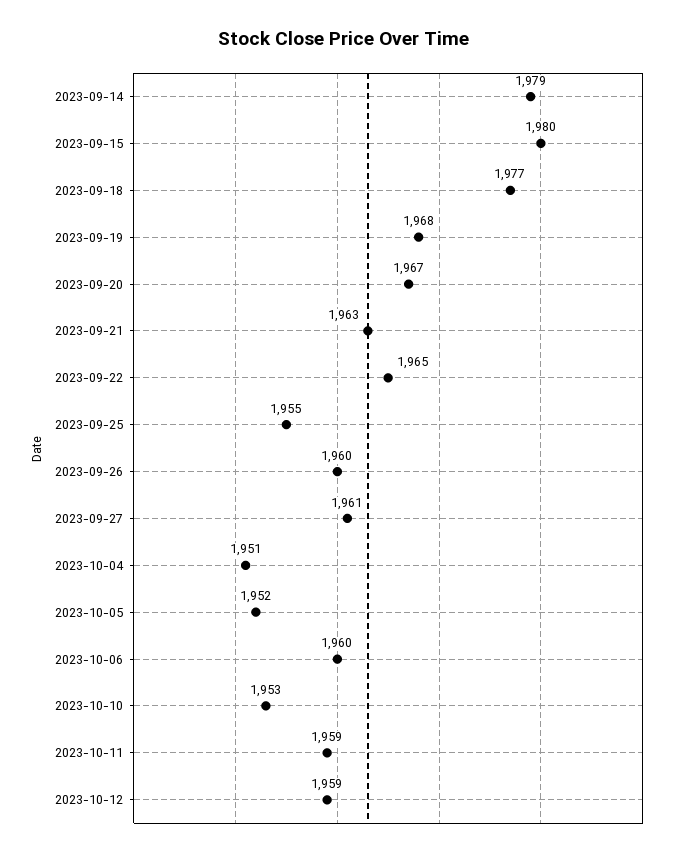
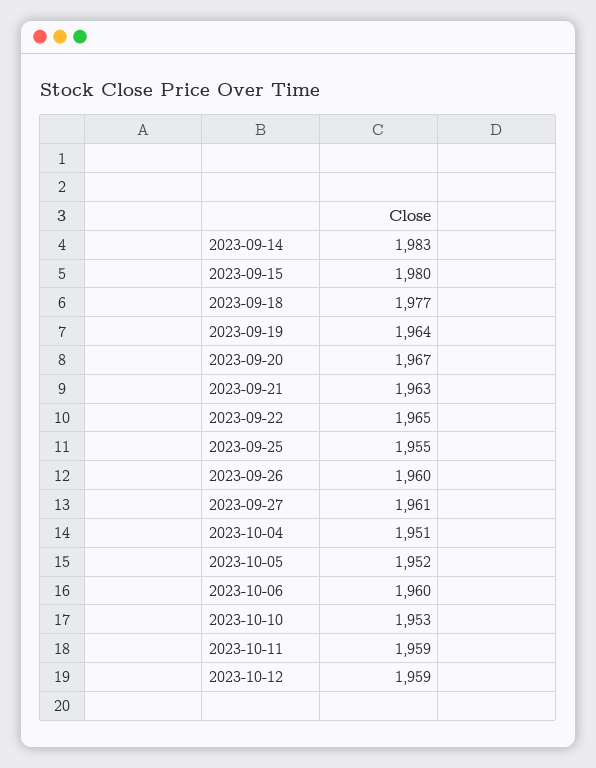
  {
-   "2023-09-14": 1979,
+   "2023-09-14": 1983,
    "2023-09-15": 1980,
    "2023-09-18": 1977,
-   "2023-09-19": 1968,
+   "2023-09-19": 1964,
    "2023-09-20": 1967,
    "2023-09-21": 1963,
    "2023-09-22": 1965,
    "2023-09-25": 1955,
    "2023-09-26": 1960,
    "2023-09-27": 1961,
    "2023-10-04": 1951,
    "2023-10-05": 1952,
    "2023-10-06": 1960,
    "2023-10-10": 1953,
    "2023-10-11": 1959,
    "2023-10-12": 1959
  }

